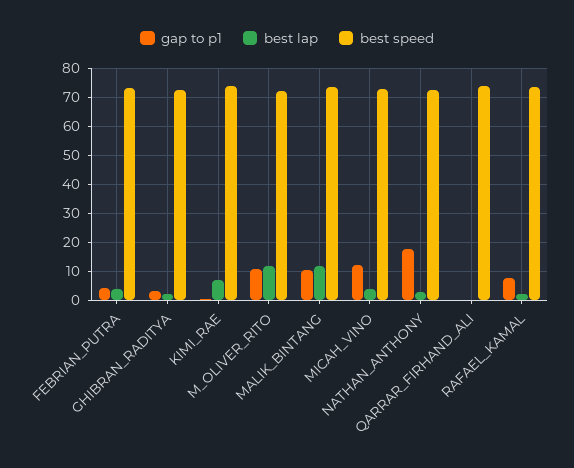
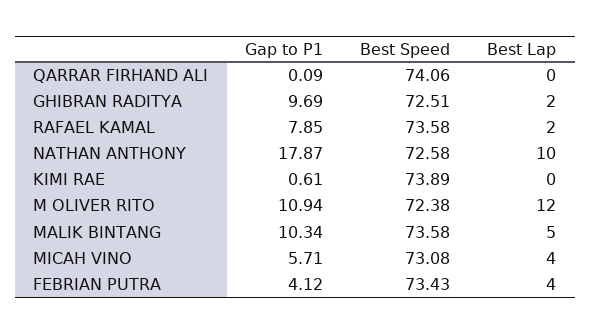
  {
    "gap to p1": {
      "FEBRIAN_PUTRA": 4.12,
-     "GHIBRAN_RADITYA": 2.5,
+     "GHIBRAN_RADITYA": 9.69,
      "KIMI_RAE": 0.61,
      "M_OLIVER_RITO": 10.94,
      "MALIK_BINTANG": 10.34,
-     "MICAH_VINO": 12.5,
+     "MICAH_VINO": 5.71,
      "NATHAN_ANTHONY": 17.87,
      "QARRAR_FIRHAND_ALI": 0.09,
      "RAFAEL_KAMAL": 7.85
    },
    "best lap": {
      "FEBRIAN_PUTRA": 4,
      "GHIBRAN_RADITYA": 2,
-     "KIMI_RAE": 7.5,
+     "KIMI_RAE": 0,
      "M_OLIVER_RITO": 12,
-     "MALIK_BINTANG": 12.5,
+     "MALIK_BINTANG": 5,
      "MICAH_VINO": 4,
-     "NATHAN_ANTHONY": 2.5,
+     "NATHAN_ANTHONY": 10,
      "QARRAR_FIRHAND_ALI": 0,
      "RAFAEL_KAMAL": 2
    },
    "best speed": {
      "FEBRIAN_PUTRA": 73.43,
      "GHIBRAN_RADITYA": 72.51,
      "KIMI_RAE": 73.89,
      "M_OLIVER_RITO": 72.38,
      "MALIK_BINTANG": 73.58,
      "MICAH_VINO": 73.08,
      "NATHAN_ANTHONY": 72.58,
      "QARRAR_FIRHAND_ALI": 74.06,
      "RAFAEL_KAMAL": 73.58
    }
  }

